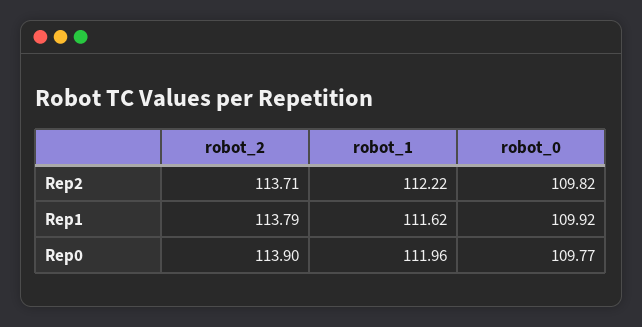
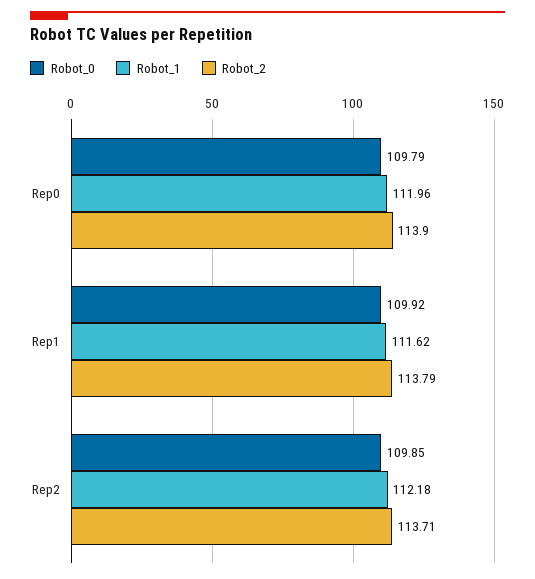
  {
    "robot_2": {
      "Rep2": 113.71,
      "Rep1": 113.79,
      "Rep0": 113.9
    },
    "robot_1": {
-     "Rep2": 112.22,
+     "Rep2": 112.18,
      "Rep1": 111.62,
      "Rep0": 111.96
    },
    "robot_0": {
-     "Rep2": 109.82,
+     "Rep2": 109.85,
      "Rep1": 109.92,
-     "Rep0": 109.77
+     "Rep0": 109.79
    }
  }

